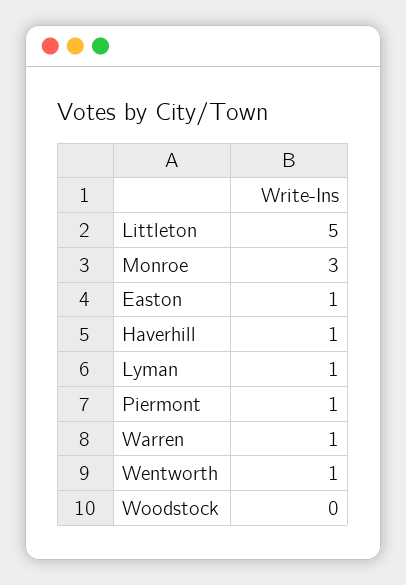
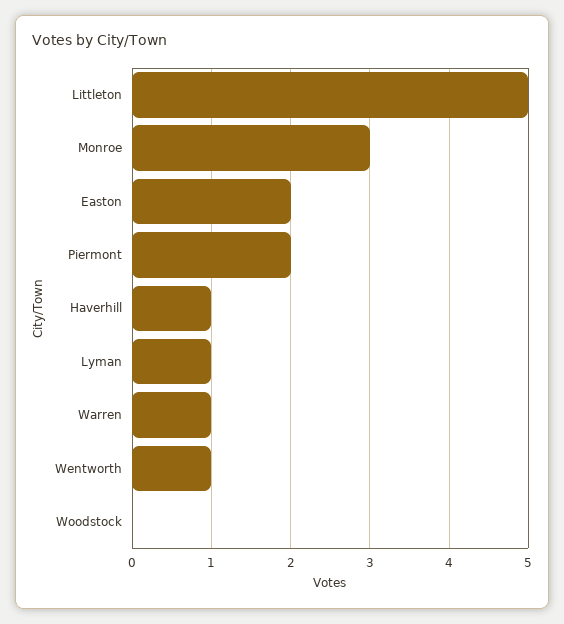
  {
    "Littleton": 5,
    "Monroe": 3,
-   "Easton": 1,
+   "Easton": 2,
    "Haverhill": 1,
    "Lyman": 1,
-   "Piermont": 1,
+   "Piermont": 2,
    "Warren": 1,
    "Wentworth": 1,
    "Woodstock": 0
  }

